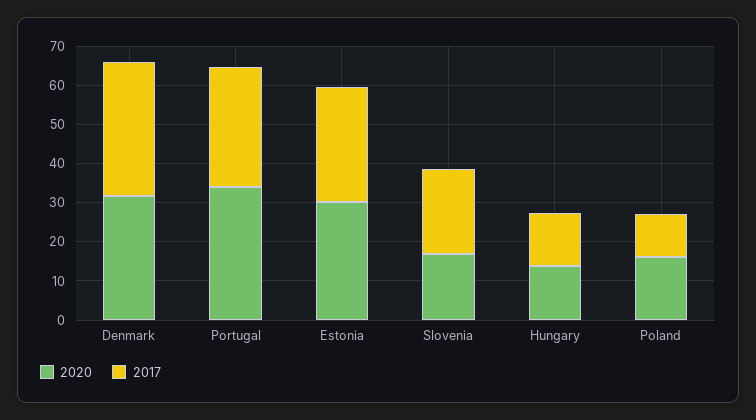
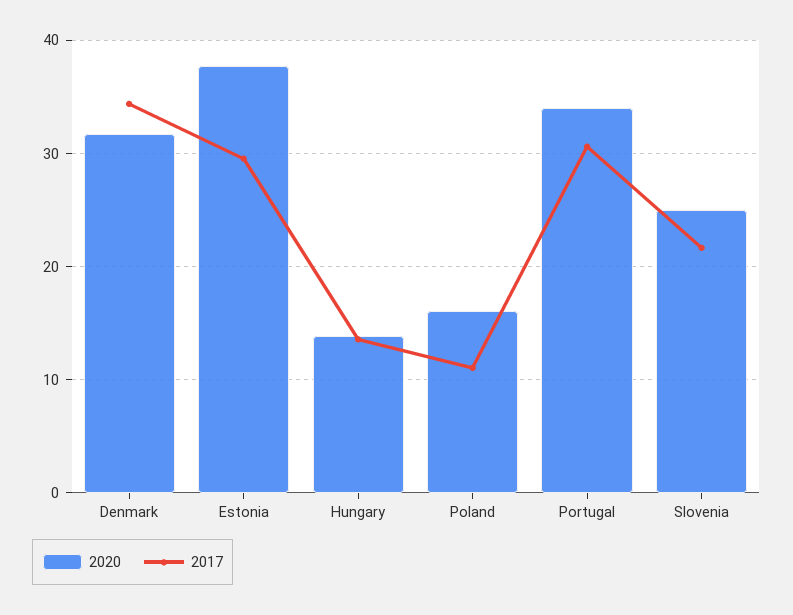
  {
    "2020": {
      "Denmark": 32,
      "Portugal": 34,
-     "Estonia": 30,
+     "Estonia": 38,
-     "Slovenia": 17.5,
+     "Slovenia": 25,
      "Hungary": 14,
      "Poland": 16
    },
    "2017": {
      "Denmark": 34,
      "Portugal": 31,
      "Estonia": 30,
      "Slovenia": 22,
      "Hungary": 14,
      "Poland": 11
    }
  }

